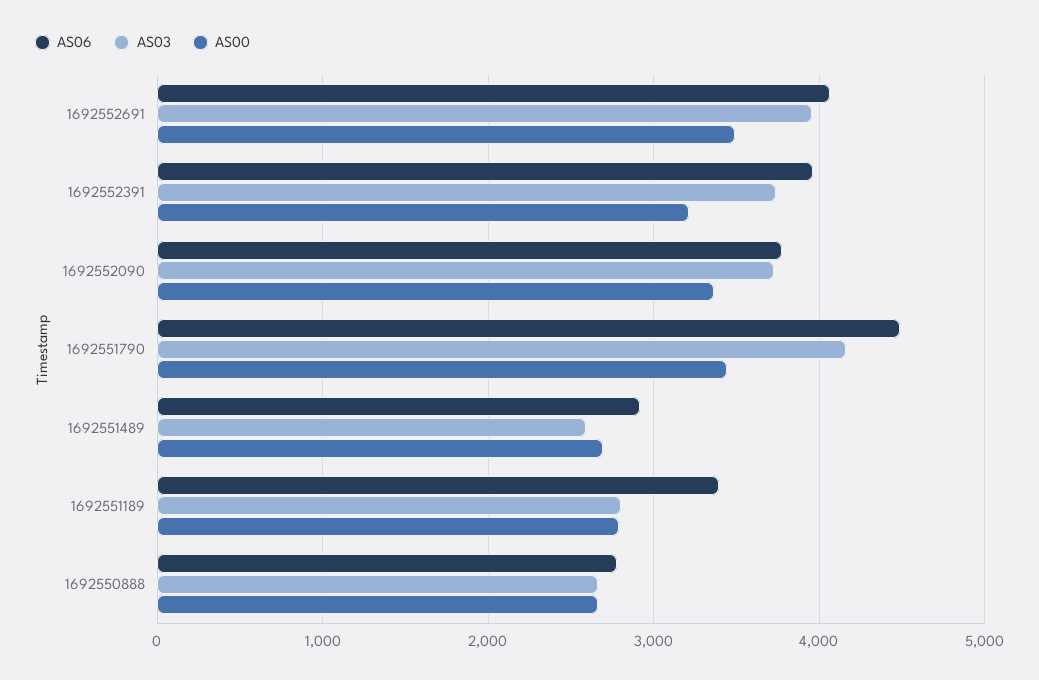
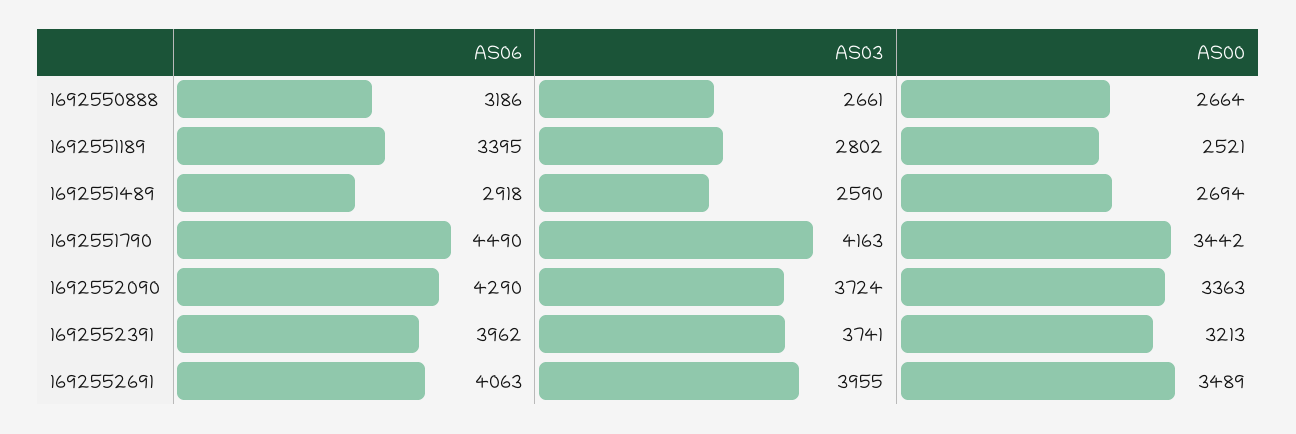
  {
    "AS06": {
      "1692552691": 4063,
      "1692552391": 3962,
-     "1692552090": 3800,
+     "1692552090": 4290,
      "1692551790": 4490,
      "1692551489": 2918,
      "1692551189": 3395,
-     "1692550888": 2800
+     "1692550888": 3186
    },
    "AS03": {
      "1692552691": 3955,
      "1692552391": 3741,
      "1692552090": 3724,
      "1692551790": 4163,
      "1692551489": 2590,
      "1692551189": 2802,
      "1692550888": 2661
    },
    "AS00": {
      "1692552691": 3489,
      "1692552391": 3213,
      "1692552090": 3363,
      "1692551790": 3442,
      "1692551489": 2694,
-     "1692551189": 2800,
+     "1692551189": 2521,
      "1692550888": 2664
    }
  }

